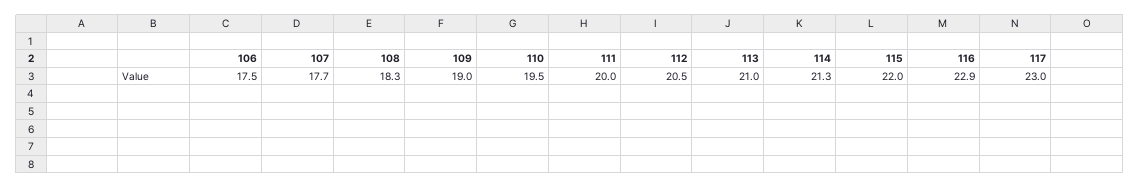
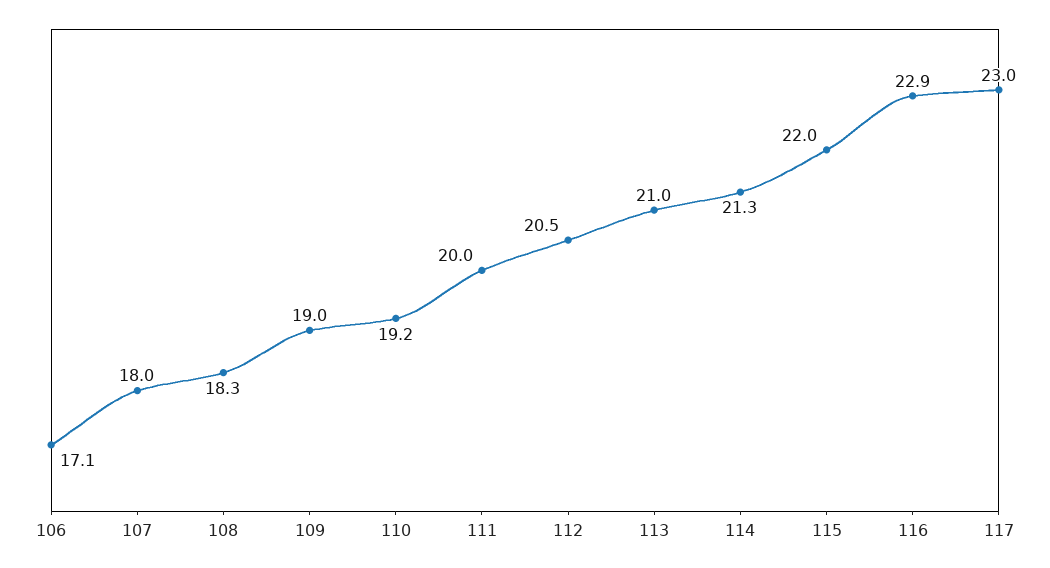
  {
-   "106": 17.5,
+   "106": 17.1,
-   "107": 17.7,
+   "107": 18,
    "108": 18.3,
    "109": 19,
-   "110": 19.5,
+   "110": 19.2,
    "111": 20,
    "112": 20.5,
    "113": 21,
    "114": 21.3,
    "115": 22,
    "116": 22.9,
    "117": 23
  }

